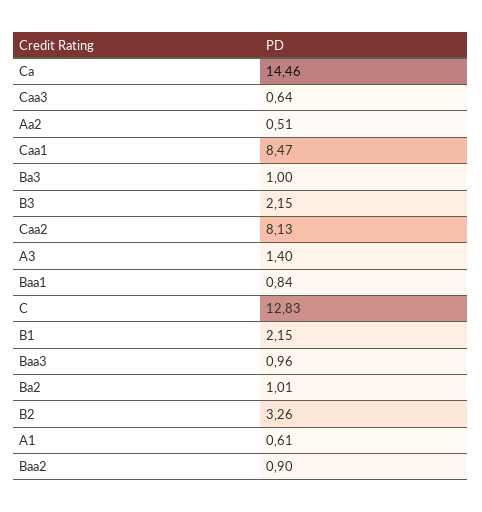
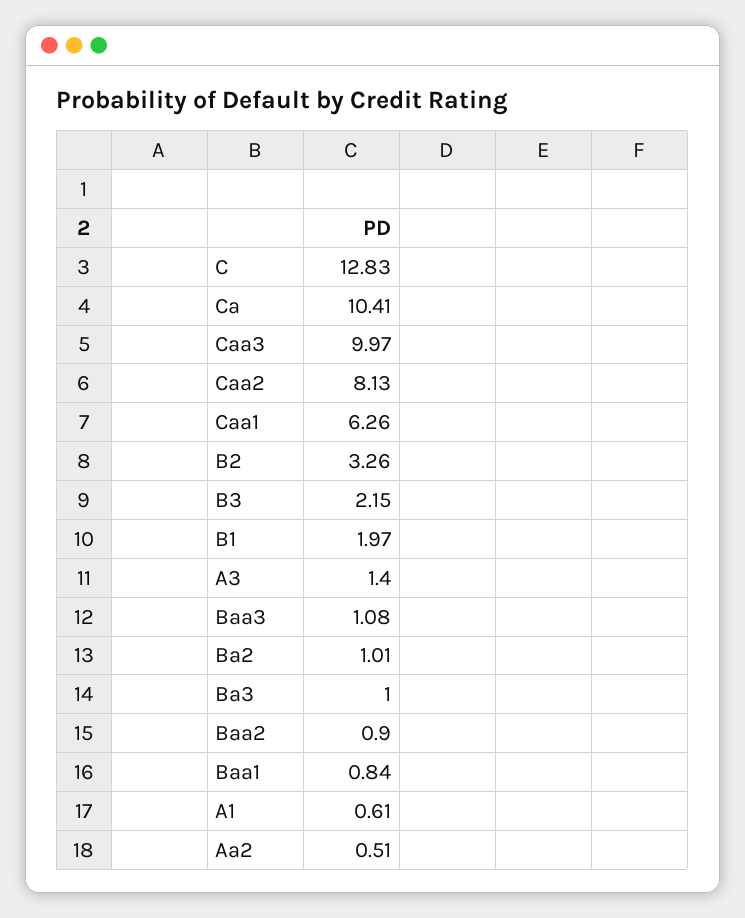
  {
-   "Ca": 14.46,
+   "Ca": 10.41,
-   "Caa3": 0.64,
+   "Caa3": 9.97,
    "Aa2": 0.51,
-   "Caa1": 8.47,
+   "Caa1": 6.26,
    "Ba3": 1,
    "B3": 2.15,
    "Caa2": 8.13,
    "A3": 1.4,
    "Baa1": 0.84,
    "C": 12.83,
-   "B1": 2.15,
+   "B1": 1.97,
-   "Baa3": 0.96,
+   "Baa3": 1.08,
    "Ba2": 1.01,
    "B2": 3.26,
    "A1": 0.61,
    "Baa2": 0.9
  }

